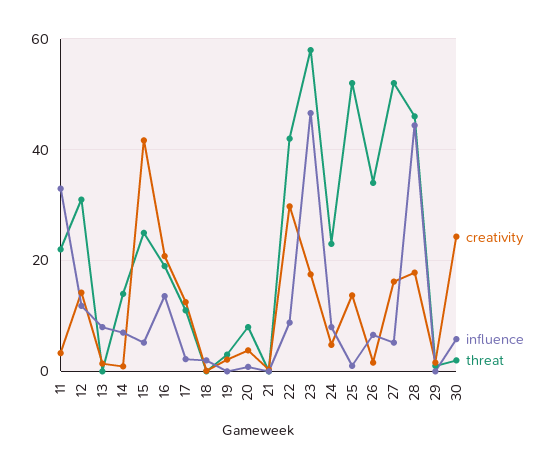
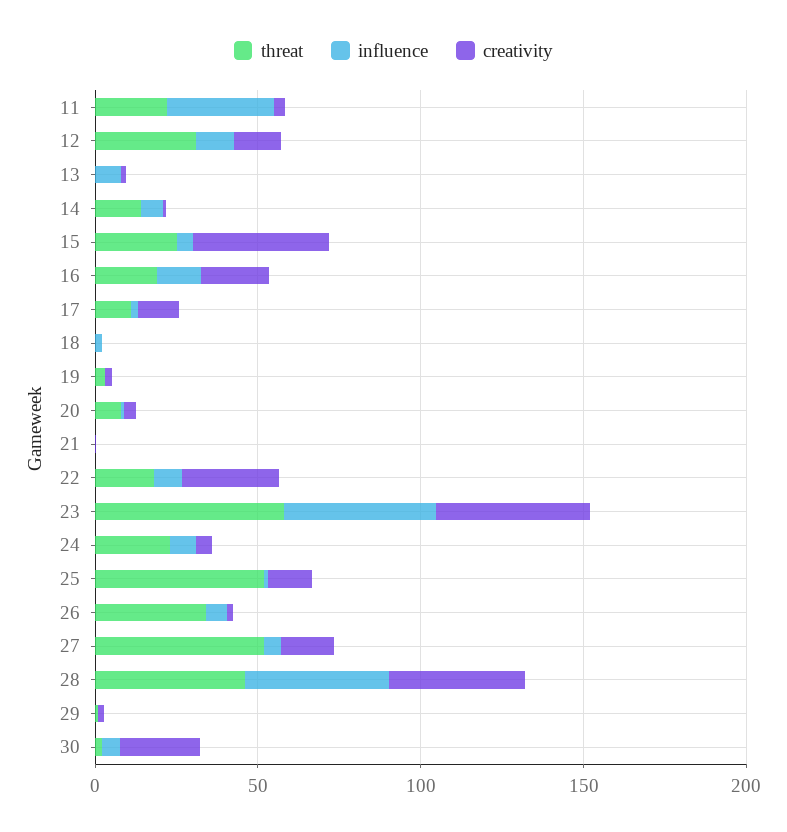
  {
    "creativity": {
      "11": 4,
      "12": 14,
      "13": 2,
      "14": 0,
      "15": 42,
      "16": 20,
      "17": 12,
      "18": 0,
      "19": 2,
      "20": 4,
      "21": 0,
      "22": 30,
-     "23": 18,
+     "23": 50,
      "24": 4,
      "25": 14,
      "26": 2,
      "27": 16,
-     "28": 18,
+     "28": 40,
      "29": 2,
      "30": 24
    },
    "influence": {
      "11": 34,
      "12": 12,
      "13": 8,
      "14": 8,
      "15": 6,
      "16": 14,
      "17": 2,
      "18": 2,
      "19": 0,
      "20": 0,
      "21": 0,
      "22": 8,
      "23": 46,
      "24": 8,
      "25": 2,
      "26": 6,
      "27": 6,
      "28": 44,
      "29": 0,
      "30": 6
    },
    "threat": {
      "11": 22,
      "12": 32,
      "13": 0,
      "14": 14,
      "15": 26,
      "16": 20,
      "17": 12,
      "18": 0,
      "19": 4,
      "20": 8,
      "21": 0,
-     "22": 42,
+     "22": 20,
      "23": 58,
      "24": 24,
      "25": 52,
      "26": 34,
      "27": 52,
      "28": 46,
      "29": 2,
      "30": 2
    }
  }

